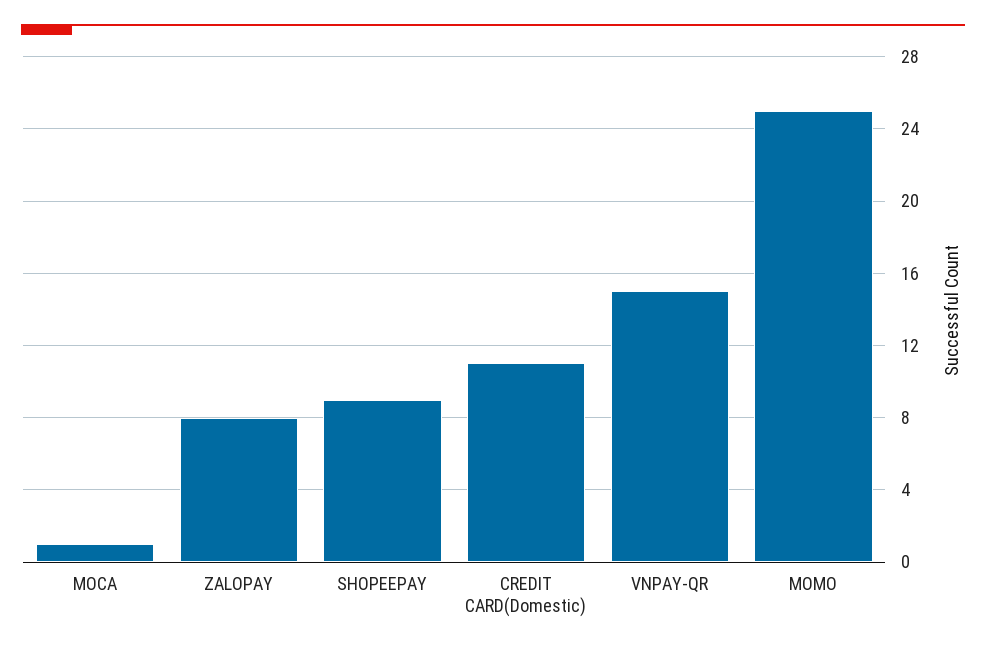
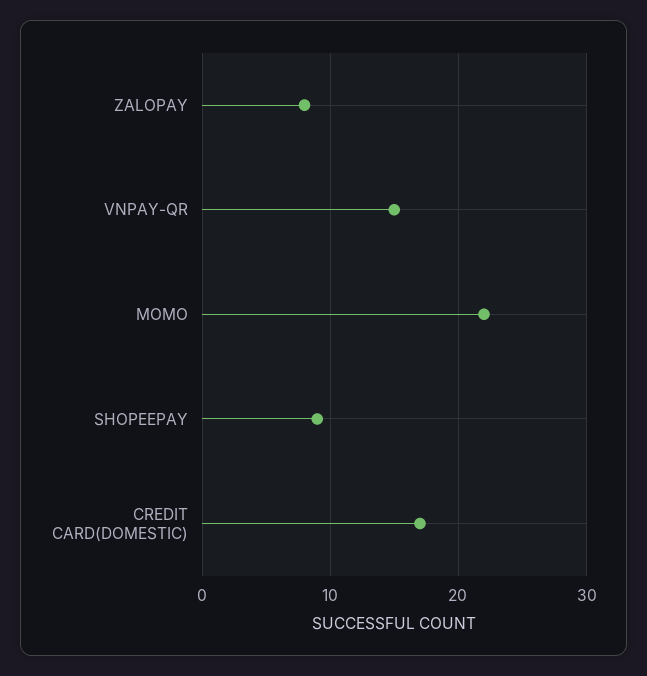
  {
-   "MOCA": 1,
    "ZALOPAY": 8,
    "SHOPEEPAY": 9,
-   "CREDIT CARD(Domestic)": 11,
+   "CREDIT CARD(Domestic)": 17,
    "VNPAY-QR": 15,
-   "MOMO": 25
+   "MOMO": 22
  }

